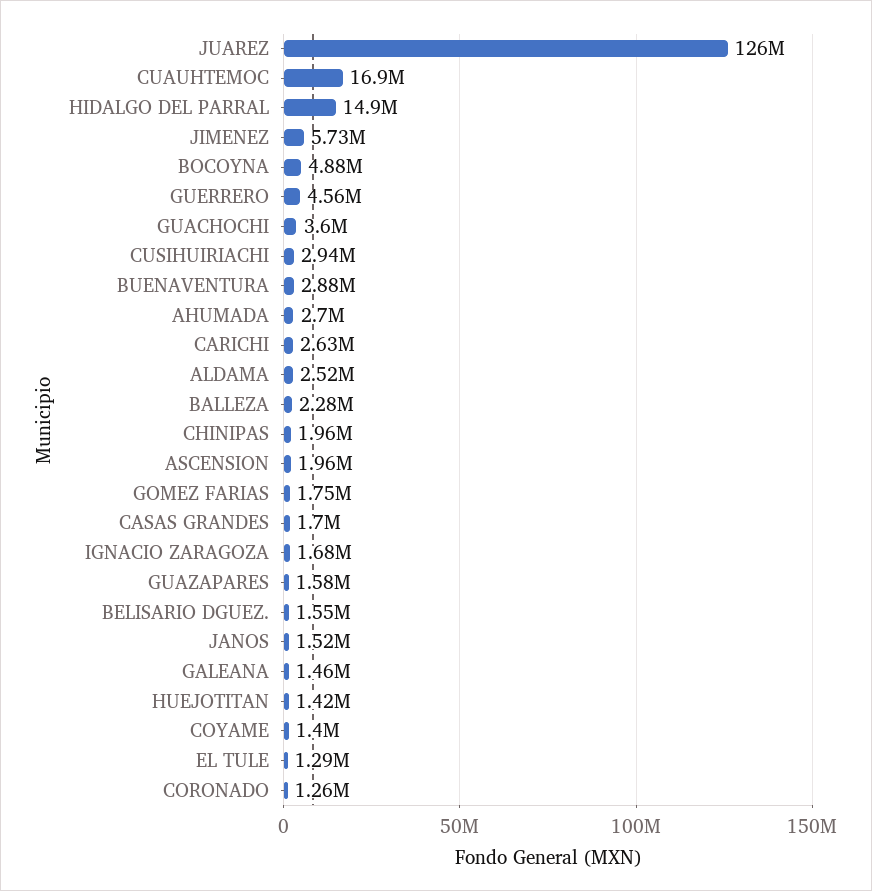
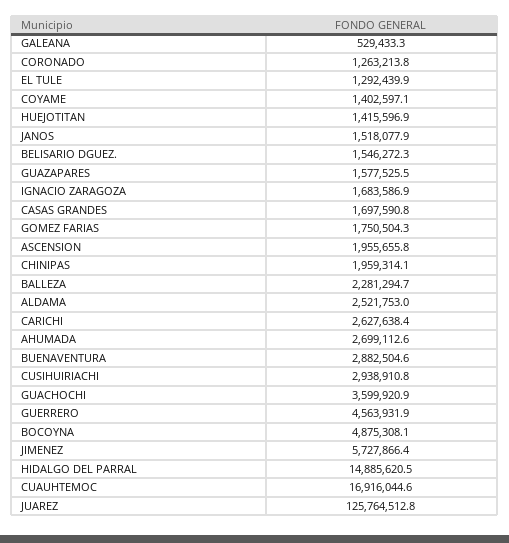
  {
    "JUAREZ": 125764512.8,
    "CUAUHTEMOC": 16916044.6,
    "HIDALGO DEL PARRAL": 14885620.5,
    "JIMENEZ": 5727866.4,
    "BOCOYNA": 4875308.1,
    "GUERRERO": 4563931.9,
    "GUACHOCHI": 3599920.9,
    "CUSIHUIRIACHI": 2938910.8,
    "BUENAVENTURA": 2882504.6,
    "AHUMADA": 2699112.6,
    "CARICHI": 2627638.4,
    "ALDAMA": 2521753,
    "BALLEZA": 2281294.7,
    "CHINIPAS": 1959314.1,
    "ASCENSION": 1955655.8,
    "GOMEZ FARIAS": 1750504.3,
    "CASAS GRANDES": 1697590.8,
    "IGNACIO ZARAGOZA": 1683586.9,
    "GUAZAPARES": 1577525.5,
    "BELISARIO DGUEZ.": 1546272.3,
    "JANOS": 1518077.9,
-   "GALEANA": 1460000,
+   "GALEANA": 529433.3,
    "HUEJOTITAN": 1415596.9,
    "COYAME": 1402597.1,
    "EL TULE": 1292439.9,
    "CORONADO": 1263213.8
  }

